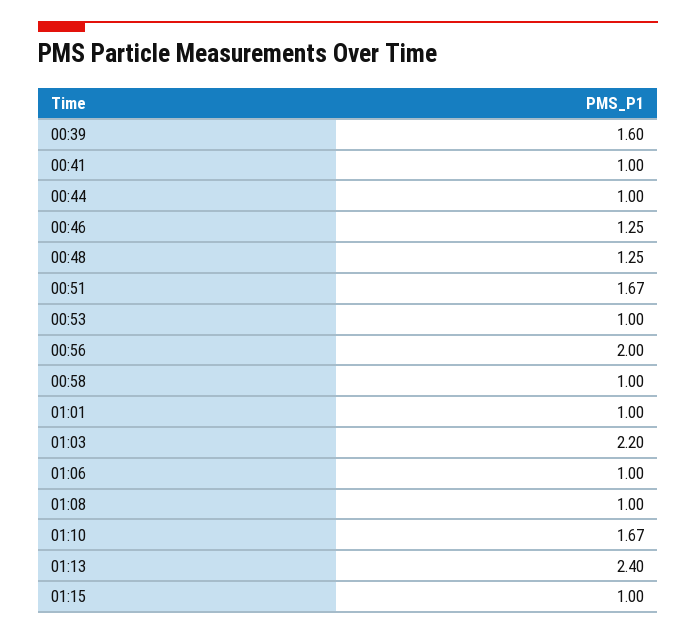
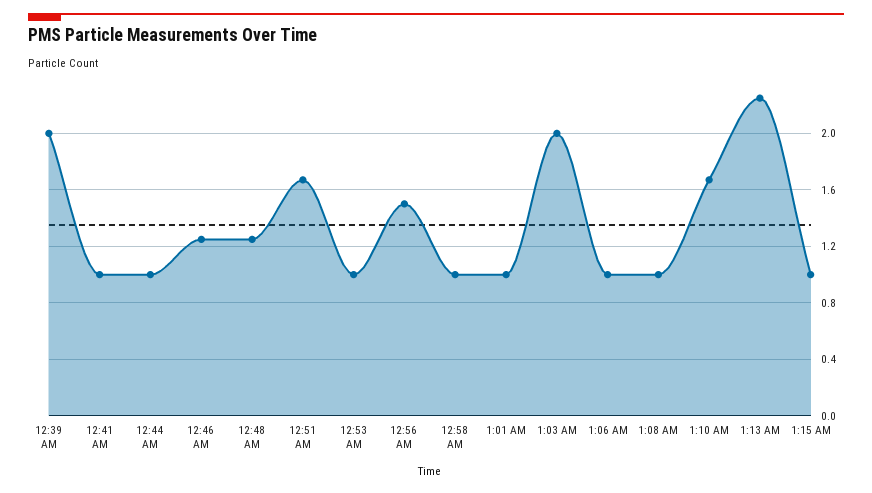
  {
-   "00:39": 1.6,
+   "00:39": 2,
    "00:41": 1,
    "00:44": 1,
    "00:46": 1.25,
    "00:48": 1.25,
    "00:51": 1.67,
    "00:53": 1,
-   "00:56": 2,
+   "00:56": 1.5,
    "00:58": 1,
    "01:01": 1,
-   "01:03": 2.2,
+   "01:03": 2,
    "01:06": 1,
    "01:08": 1,
    "01:10": 1.67,
-   "01:13": 2.4,
+   "01:13": 2.25,
    "01:15": 1
  }

